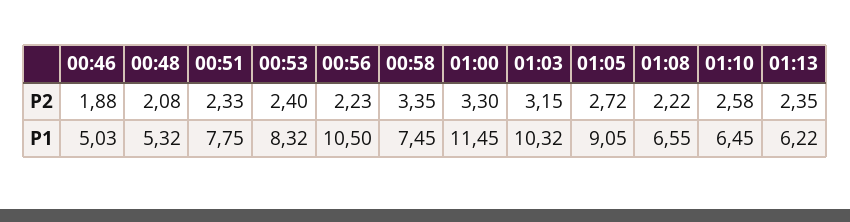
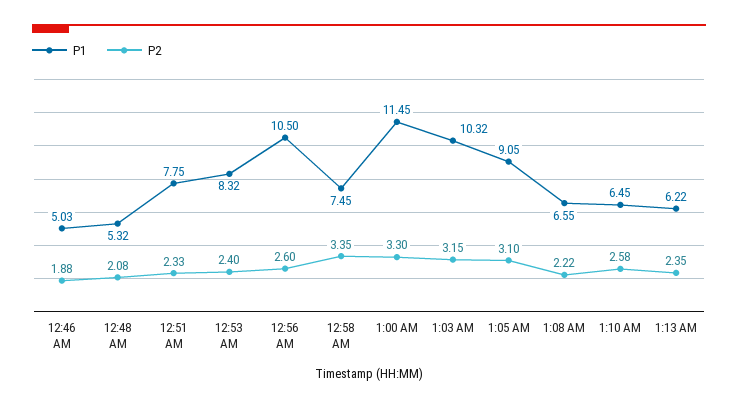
  {
    "P2": {
      "00:46": 1.88,
      "00:48": 2.08,
      "00:51": 2.33,
      "00:53": 2.4,
-     "00:56": 2.23,
+     "00:56": 2.6,
      "00:58": 3.35,
      "01:00": 3.3,
      "01:03": 3.15,
-     "01:05": 2.72,
+     "01:05": 3.1,
      "01:08": 2.22,
      "01:10": 2.58,
      "01:13": 2.35
    },
    "P1": {
      "00:46": 5.03,
      "00:48": 5.32,
      "00:51": 7.75,
      "00:53": 8.32,
      "00:56": 10.5,
      "00:58": 7.45,
      "01:00": 11.45,
      "01:03": 10.32,
      "01:05": 9.05,
      "01:08": 6.55,
      "01:10": 6.45,
      "01:13": 6.22
    }
  }

